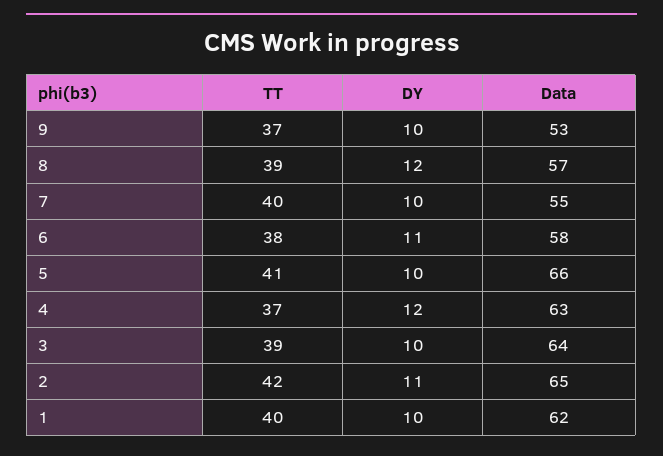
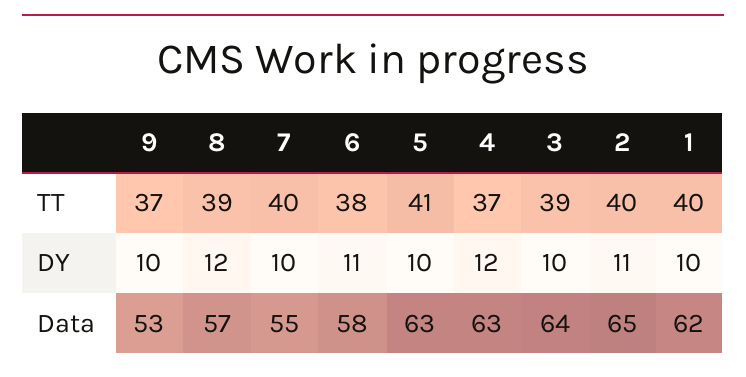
  {
    "TT": {
      "9": 37,
      "8": 39,
      "7": 40,
      "6": 38,
      "5": 41,
      "4": 37,
      "3": 39,
-     "2": 42,
+     "2": 40,
      "1": 40
    },
    "DY": {
      "9": 10,
      "8": 12,
      "7": 10,
      "6": 11,
      "5": 10,
      "4": 12,
      "3": 10,
      "2": 11,
      "1": 10
    },
    "Data": {
      "9": 53,
      "8": 57,
      "7": 55,
      "6": 58,
-     "5": 66,
+     "5": 63,
      "4": 63,
      "3": 64,
      "2": 65,
      "1": 62
    }
  }

